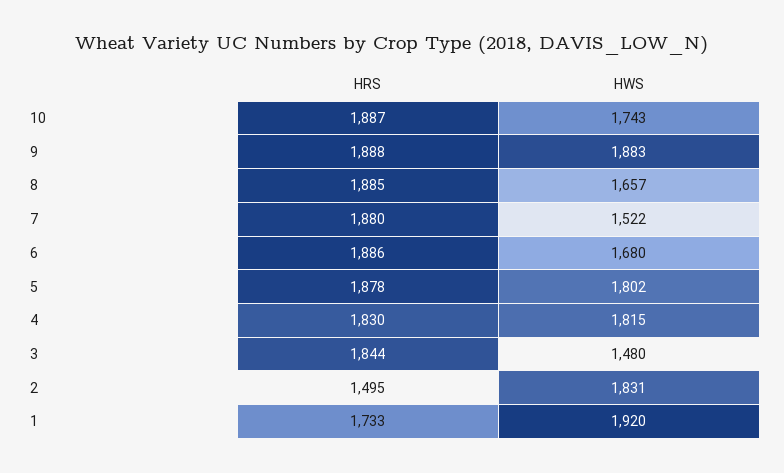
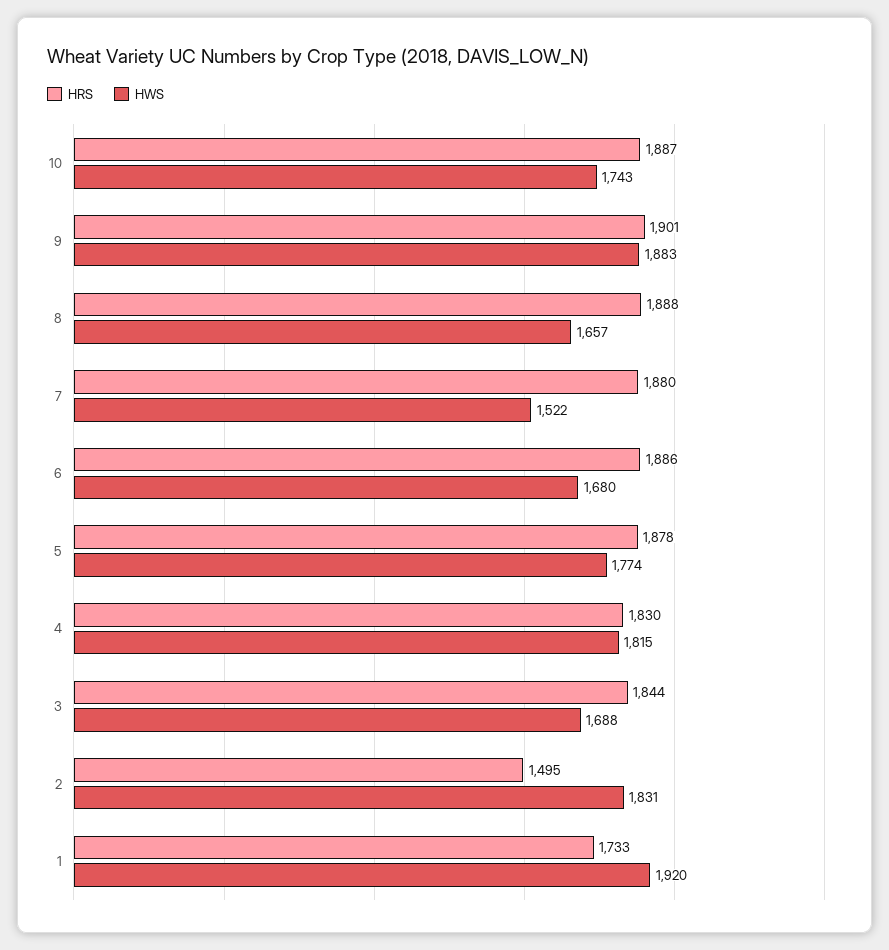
  {
    "HRS": {
      "10": 1887,
-     "9": 1888,
+     "9": 1901,
-     "8": 1885,
+     "8": 1888,
      "7": 1880,
      "6": 1886,
      "5": 1878,
      "4": 1830,
      "3": 1844,
      "2": 1495,
      "1": 1733
    },
    "HWS": {
      "10": 1743,
      "9": 1883,
      "8": 1657,
      "7": 1522,
      "6": 1680,
-     "5": 1802,
+     "5": 1774,
      "4": 1815,
-     "3": 1480,
+     "3": 1688,
      "2": 1831,
      "1": 1920
    }
  }

